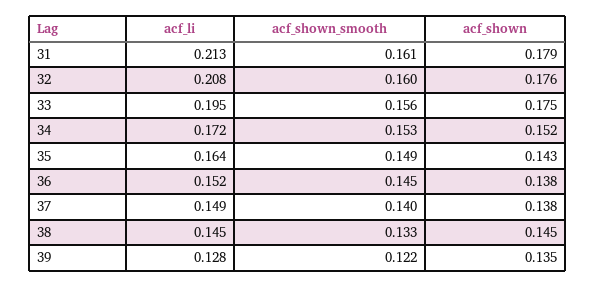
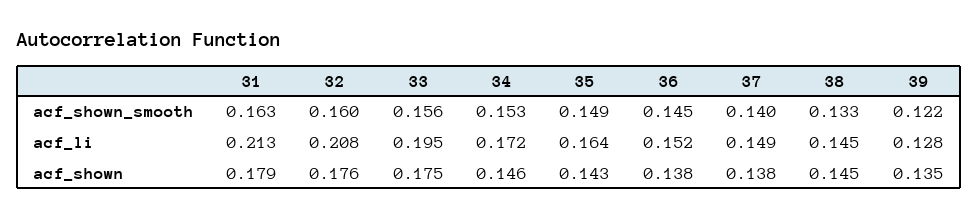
  {
    "acf_li": {
      "31": 0.213,
      "32": 0.208,
      "33": 0.195,
      "34": 0.172,
      "35": 0.164,
      "36": 0.152,
      "37": 0.149,
      "38": 0.145,
      "39": 0.128
    },
    "acf_shown_smooth": {
-     "31": 0.161,
+     "31": 0.163,
      "32": 0.16,
      "33": 0.156,
      "34": 0.153,
      "35": 0.149,
      "36": 0.145,
      "37": 0.14,
      "38": 0.133,
      "39": 0.122
    },
    "acf_shown": {
      "31": 0.179,
      "32": 0.176,
      "33": 0.175,
-     "34": 0.152,
+     "34": 0.146,
      "35": 0.143,
      "36": 0.138,
      "37": 0.138,
      "38": 0.145,
      "39": 0.135
    }
  }

